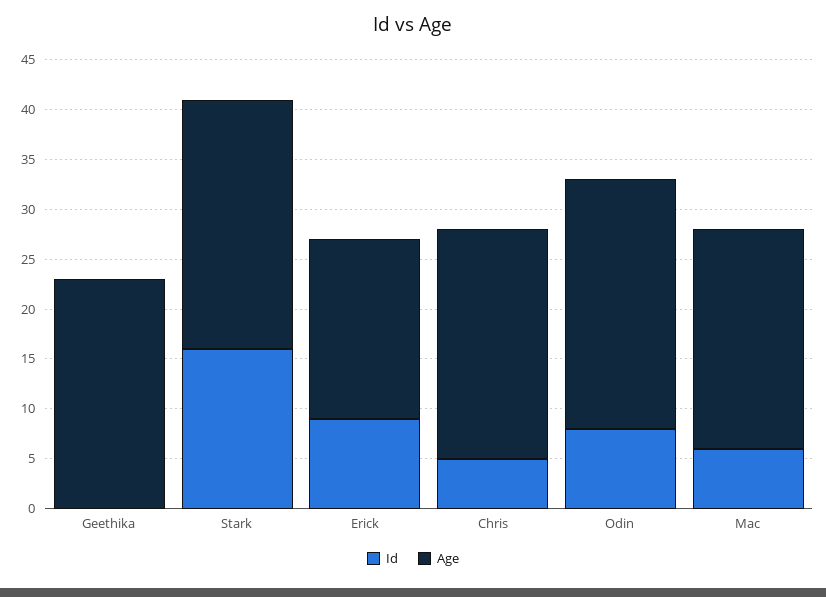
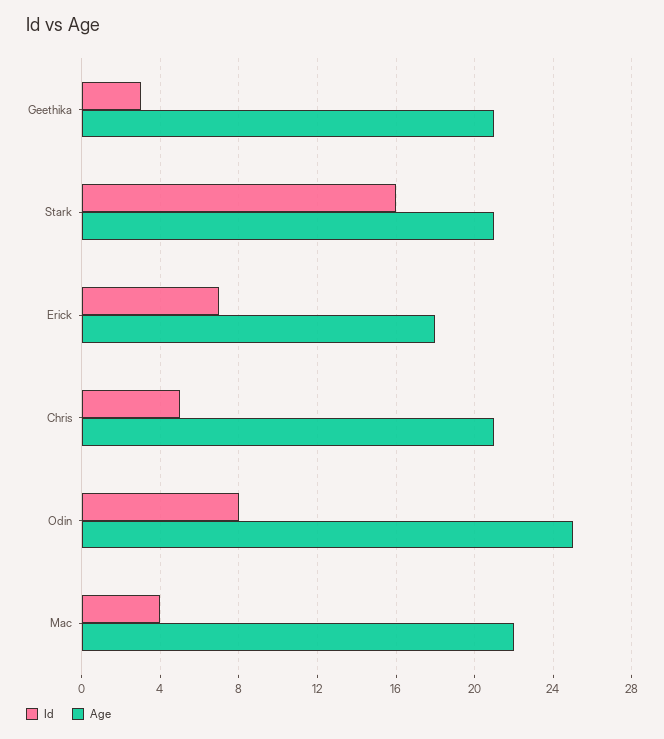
  {
    "Id": {
-     "Geethika": 0,
+     "Geethika": 3,
      "Stark": 16,
-     "Erick": 9,
+     "Erick": 7,
      "Chris": 5,
      "Odin": 8,
-     "Mac": 6
+     "Mac": 4
    },
    "Age": {
-     "Geethika": 23,
+     "Geethika": 21,
-     "Stark": 25,
+     "Stark": 21,
      "Erick": 18,
-     "Chris": 23,
+     "Chris": 21,
      "Odin": 25,
      "Mac": 22
    }
  }

